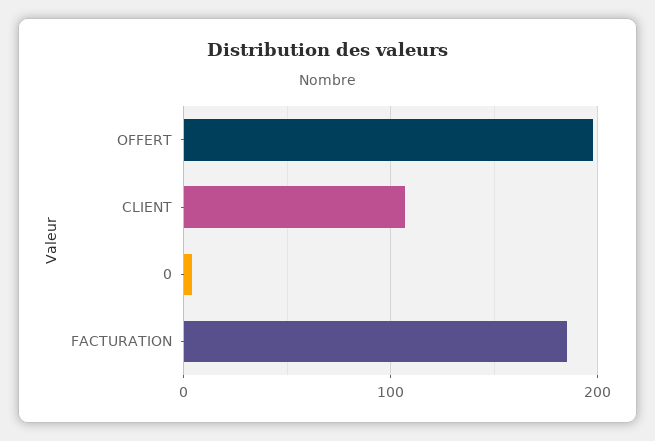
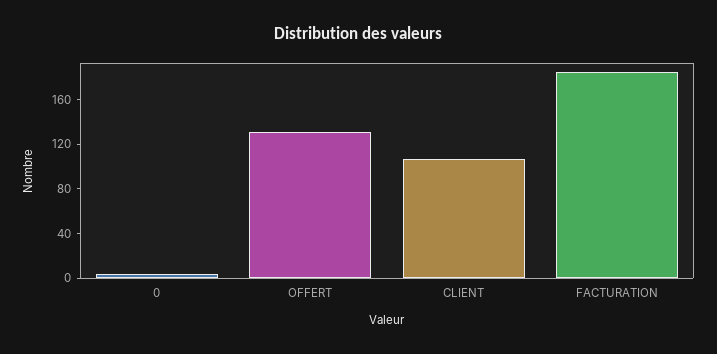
  {
-   "OFFERT": 200,
+   "OFFERT": 130,
    "CLIENT": 110,
    "0": 0,
    "FACTURATION": 190
  }

